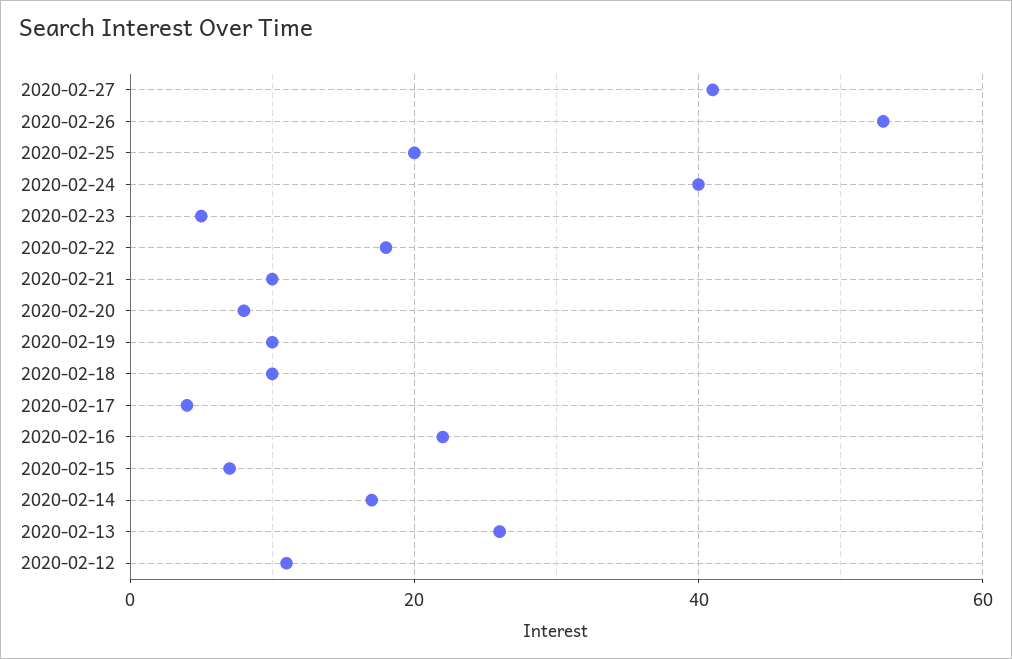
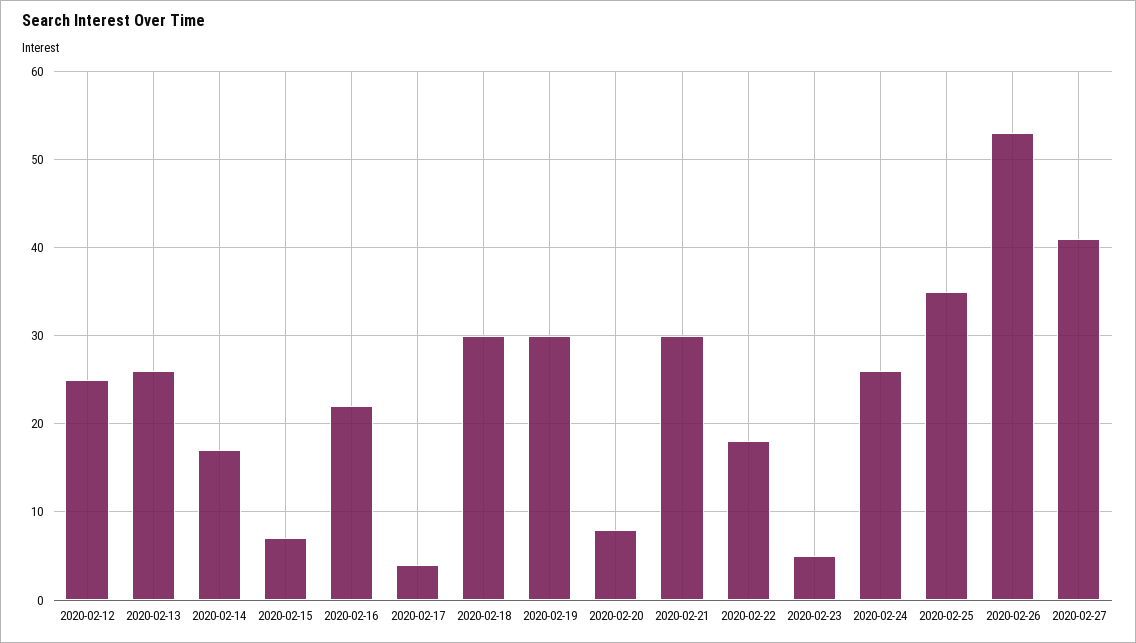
  {
    "2020-02-27": 41,
    "2020-02-26": 53,
-   "2020-02-25": 20,
+   "2020-02-25": 35,
-   "2020-02-24": 40,
+   "2020-02-24": 26,
    "2020-02-23": 5,
    "2020-02-22": 18,
-   "2020-02-21": 10,
+   "2020-02-21": 30,
    "2020-02-20": 8,
-   "2020-02-19": 10,
+   "2020-02-19": 30,
-   "2020-02-18": 10,
+   "2020-02-18": 30,
    "2020-02-17": 4,
    "2020-02-16": 22,
    "2020-02-15": 7,
    "2020-02-14": 17,
    "2020-02-13": 26,
-   "2020-02-12": 10
+   "2020-02-12": 25
  }

